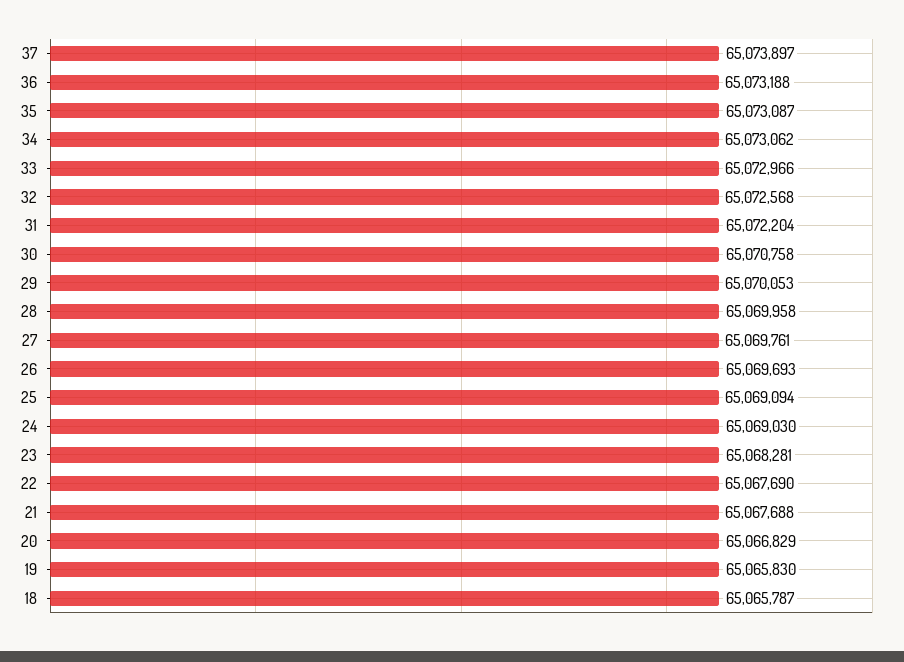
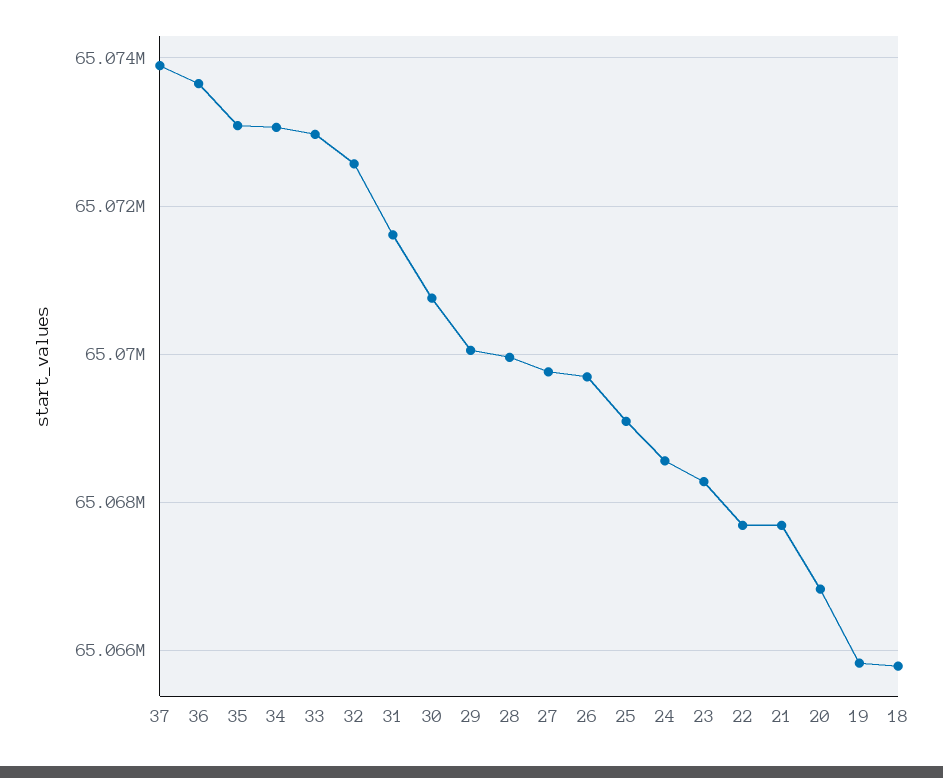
  {
    "37": 65073897,
-   "36": 65073188,
+   "36": 65073600,
    "35": 65073087,
    "34": 65073062,
    "33": 65072966,
    "32": 65072568,
-   "31": 65072204,
+   "31": 65071600,
    "30": 65070758,
    "29": 65070053,
    "28": 65069958,
    "27": 65069761,
    "26": 65069693,
    "25": 65069094,
-   "24": 65069030,
+   "24": 65068600,
    "23": 65068281,
    "22": 65067690,
    "21": 65067688,
    "20": 65066829,
    "19": 65065830,
    "18": 65065787
  }

